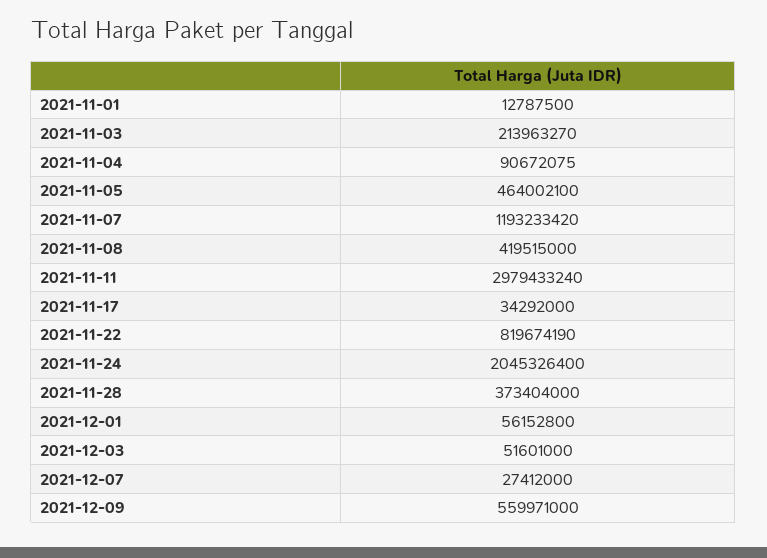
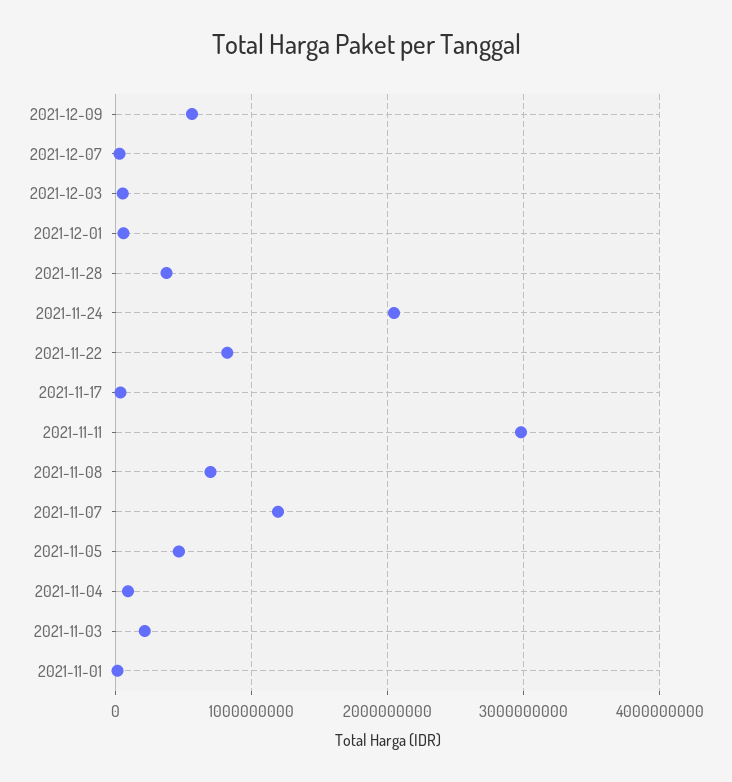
  {
    "2021-11-01": 12787500,
    "2021-11-03": 213963270,
    "2021-11-04": 90672075,
    "2021-11-05": 464002100,
    "2021-11-07": 1193233420,
-   "2021-11-08": 419515000,
+   "2021-11-08": 700000000,
    "2021-11-11": 2979433240,
    "2021-11-17": 34292000,
    "2021-11-22": 819674190,
    "2021-11-24": 2045326400,
    "2021-11-28": 373404000,
    "2021-12-01": 56152800,
    "2021-12-03": 51601000,
    "2021-12-07": 27412000,
    "2021-12-09": 559971000
  }

